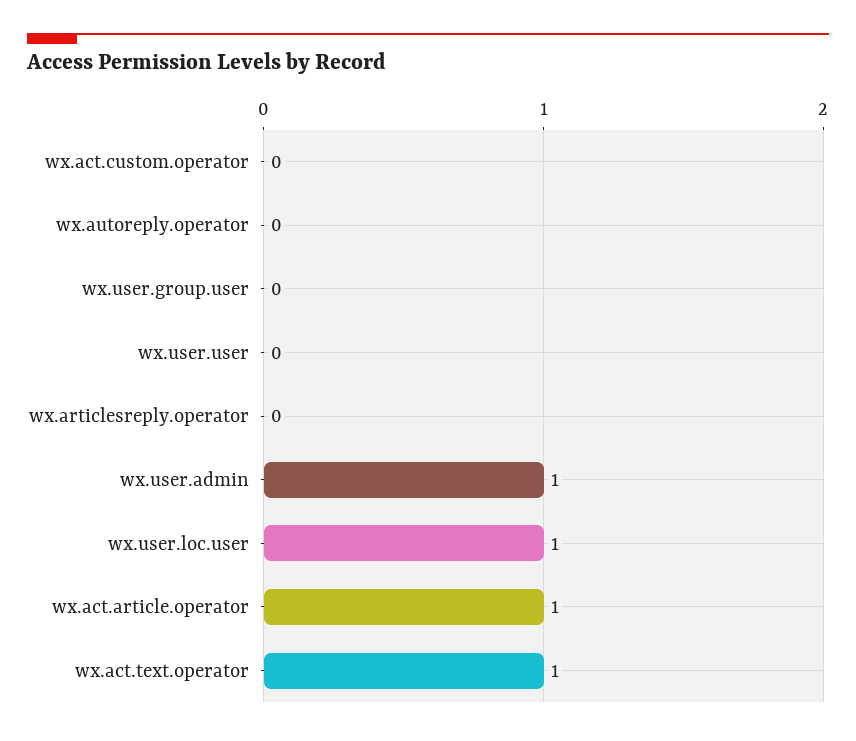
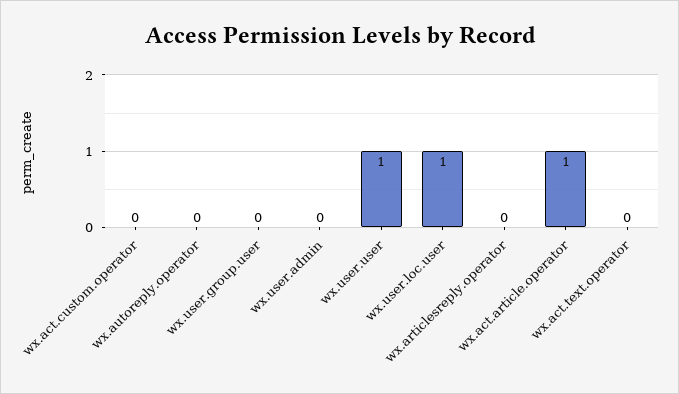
  {
    "wx.act.custom.operator": 0,
    "wx.autoreply.operator": 0,
    "wx.user.group.user": 0,
-   "wx.user.user": 0,
+   "wx.user.user": 1,
    "wx.articlesreply.operator": 0,
-   "wx.user.admin": 1,
+   "wx.user.admin": 0,
    "wx.user.loc.user": 1,
    "wx.act.article.operator": 1,
-   "wx.act.text.operator": 1
+   "wx.act.text.operator": 0
  }

